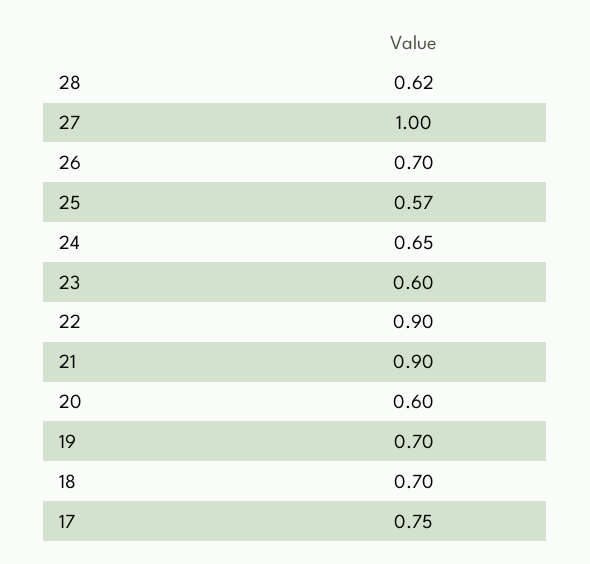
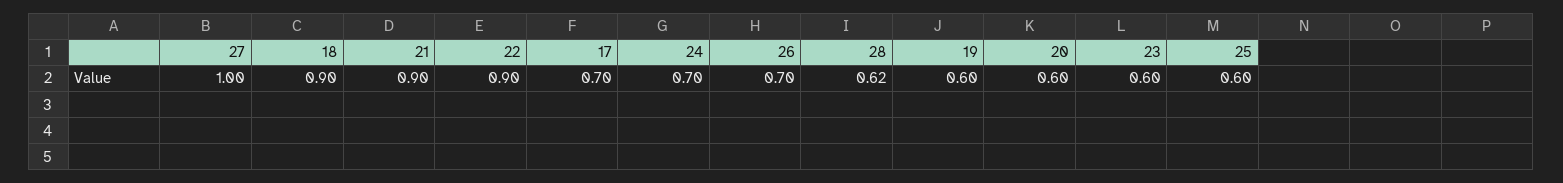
  {
    "28": 0.62,
    "27": 1,
    "26": 0.7,
-   "25": 0.57,
+   "25": 0.6,
-   "24": 0.65,
+   "24": 0.7,
    "23": 0.6,
    "22": 0.9,
    "21": 0.9,
    "20": 0.6,
-   "19": 0.7,
+   "19": 0.6,
-   "18": 0.7,
+   "18": 0.9,
-   "17": 0.75
+   "17": 0.7
  }

